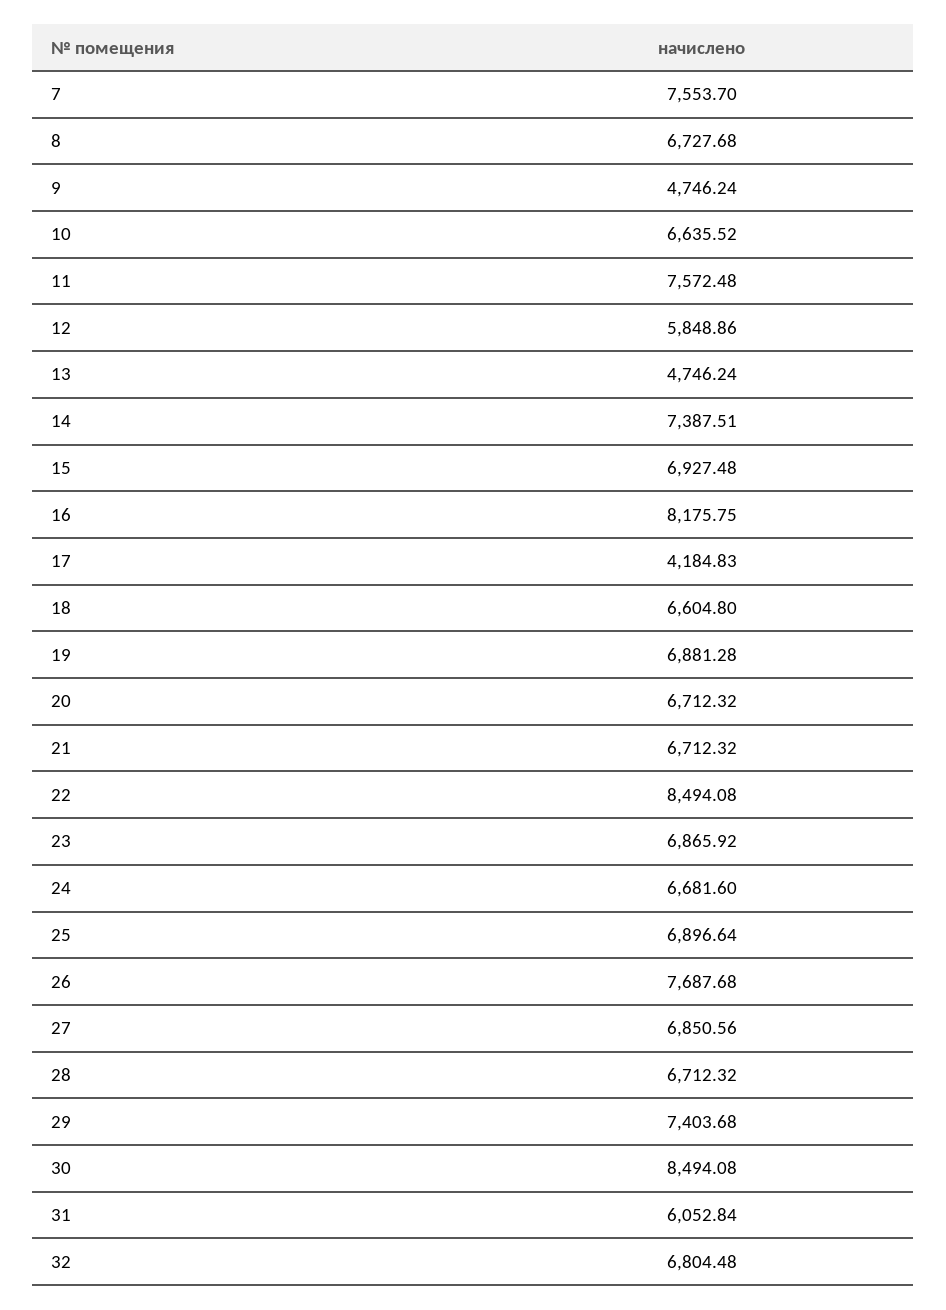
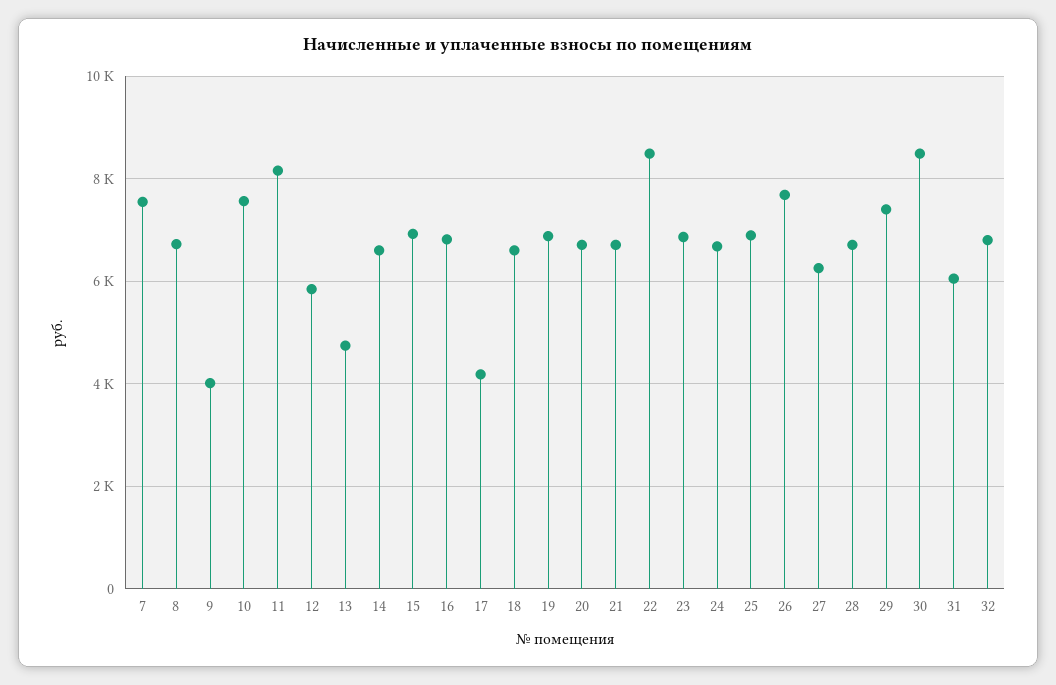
  {
    "7": 7553.7,
    "8": 6727.68,
-   "9": 4746.24,
+   "9": 4000,
-   "10": 6635.52,
+   "10": 7600,
-   "11": 7572.48,
+   "11": 8200,
    "12": 5848.86,
    "13": 4746.24,
-   "14": 7387.51,
+   "14": 6600,
    "15": 6927.48,
-   "16": 8175.75,
+   "16": 6800,
    "17": 4184.83,
    "18": 6604.8,
    "19": 6881.28,
    "20": 6712.32,
    "21": 6712.32,
    "22": 8494.08,
    "23": 6865.92,
    "24": 6681.6,
    "25": 6896.64,
    "26": 7687.68,
-   "27": 6850.56,
+   "27": 6200,
    "28": 6712.32,
    "29": 7403.68,
    "30": 8494.08,
    "31": 6052.84,
    "32": 6804.48
  }

